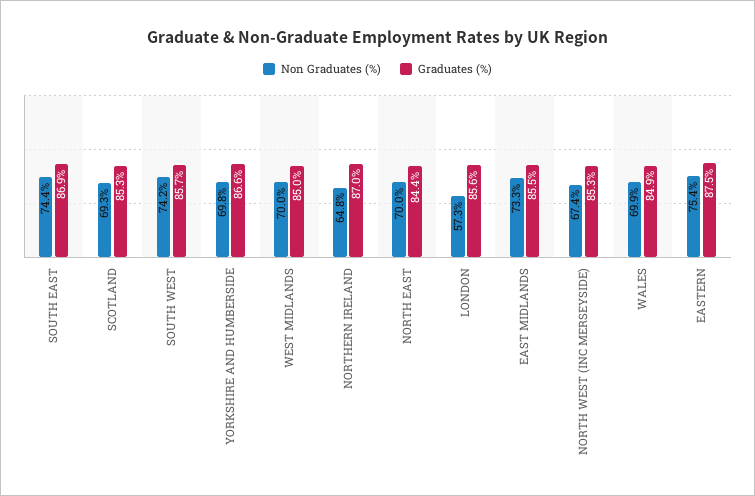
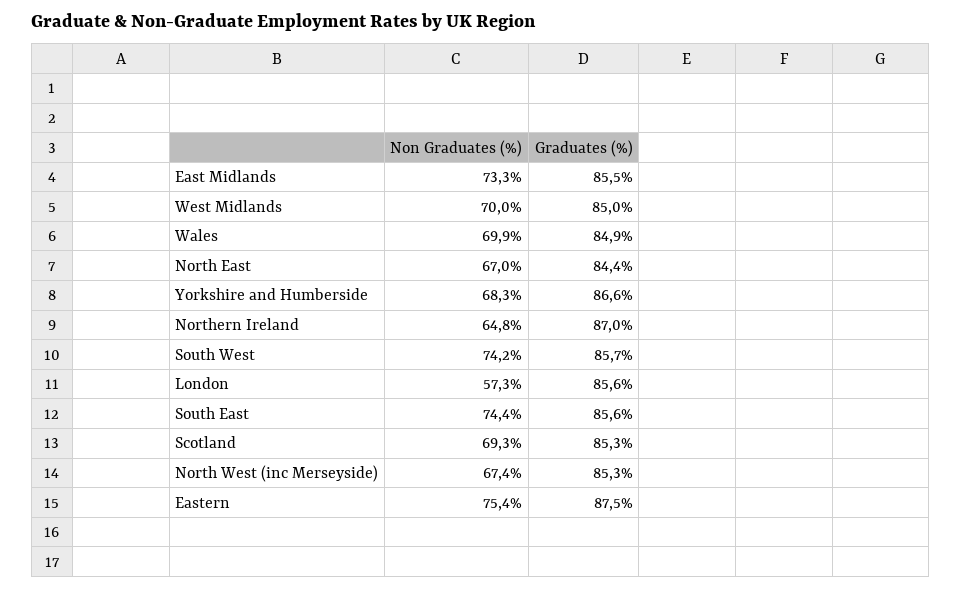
  {
    "Non Graduates (%)": {
      "SOUTH EAST": 74.4,
      "SCOTLAND": 69.3,
      "SOUTH WEST": 74.2,
-     "YORKSHIRE AND HUMBERSIDE": 69.8,
+     "YORKSHIRE AND HUMBERSIDE": 68.3,
      "WEST MIDLANDS": 70,
      "NORTHERN IRELAND": 64.8,
-     "NORTH EAST": 70,
+     "NORTH EAST": 67,
      "LONDON": 57.3,
      "EAST MIDLANDS": 73.3,
      "NORTH WEST (INC MERSEYSIDE)": 67.4,
      "WALES": 69.9,
      "EASTERN": 75.4
    },
    "Graduates (%)": {
-     "SOUTH EAST": 86.9,
+     "SOUTH EAST": 85.6,
      "SCOTLAND": 85.3,
      "SOUTH WEST": 85.7,
      "YORKSHIRE AND HUMBERSIDE": 86.6,
      "WEST MIDLANDS": 85,
      "NORTHERN IRELAND": 87,
      "NORTH EAST": 84.4,
      "LONDON": 85.6,
      "EAST MIDLANDS": 85.5,
      "NORTH WEST (INC MERSEYSIDE)": 85.3,
      "WALES": 84.9,
      "EASTERN": 87.5
    }
  }

